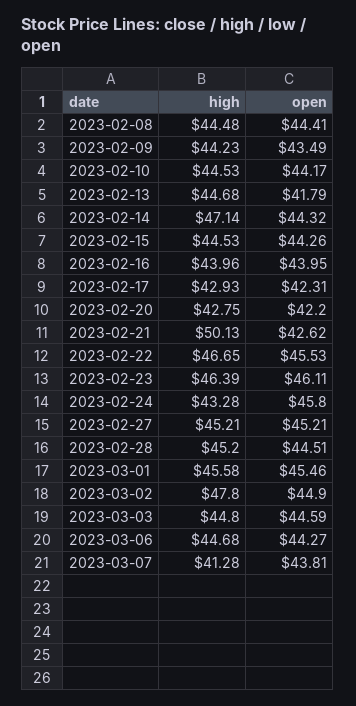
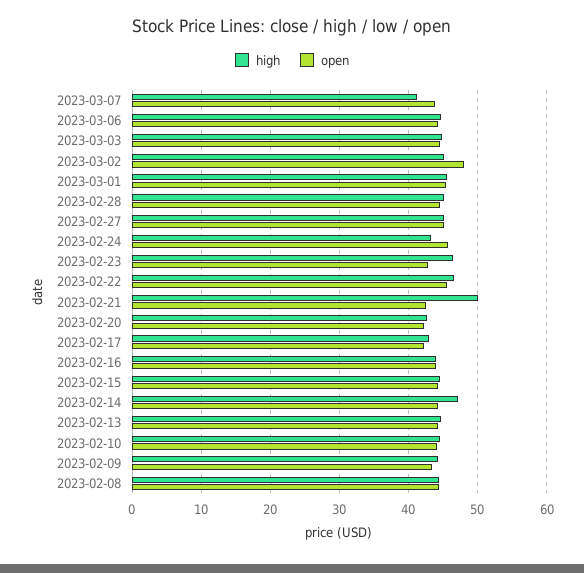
  {
    "high": {
      "2023-02-08": 44.48,
      "2023-02-09": 44.23,
      "2023-02-10": 44.53,
      "2023-02-13": 44.68,
      "2023-02-14": 47.14,
      "2023-02-15": 44.53,
      "2023-02-16": 43.96,
      "2023-02-17": 42.93,
      "2023-02-20": 42.75,
      "2023-02-21": 50.13,
      "2023-02-22": 46.65,
      "2023-02-23": 46.39,
      "2023-02-24": 43.28,
      "2023-02-27": 45.21,
      "2023-02-28": 45.2,
      "2023-03-01": 45.58,
-     "2023-03-02": 47.8,
+     "2023-03-02": 45,
      "2023-03-03": 44.8,
      "2023-03-06": 44.68,
      "2023-03-07": 41.28
    },
    "open": {
      "2023-02-08": 44.41,
      "2023-02-09": 43.49,
      "2023-02-10": 44.17,
-     "2023-02-13": 41.79,
+     "2023-02-13": 44,
      "2023-02-14": 44.32,
      "2023-02-15": 44.26,
      "2023-02-16": 43.95,
      "2023-02-17": 42.31,
      "2023-02-20": 42.2,
      "2023-02-21": 42.62,
      "2023-02-22": 45.53,
-     "2023-02-23": 46.11,
+     "2023-02-23": 43,
      "2023-02-24": 45.8,
      "2023-02-27": 45.21,
      "2023-02-28": 44.51,
      "2023-03-01": 45.46,
-     "2023-03-02": 44.9,
+     "2023-03-02": 48,
      "2023-03-03": 44.59,
      "2023-03-06": 44.27,
      "2023-03-07": 43.81
    }
  }

